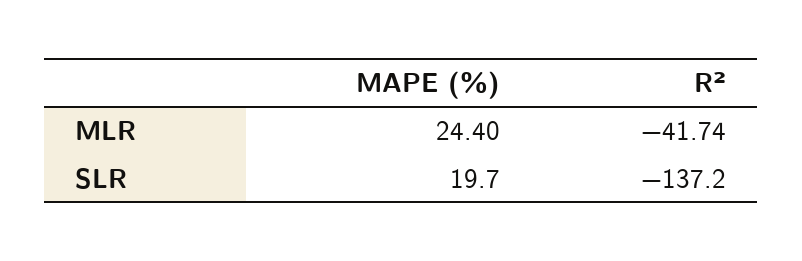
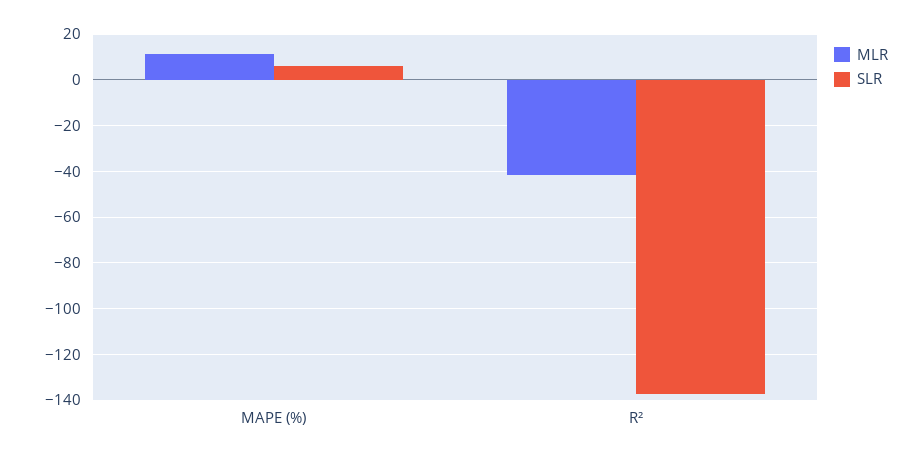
  {
    "MLR": {
-     "MAPE (%)": 24.4,
+     "MAPE (%)": 10,
      "R²": -41.74
    },
    "SLR": {
-     "MAPE (%)": 19.7,
+     "MAPE (%)": 5,
      "R²": -137.2
    }
  }

